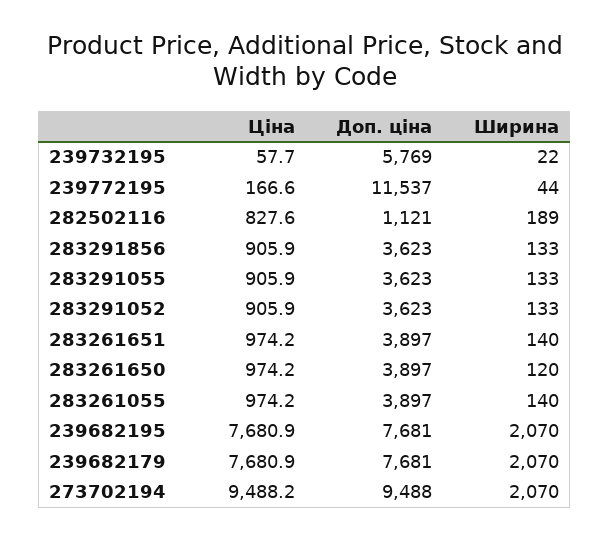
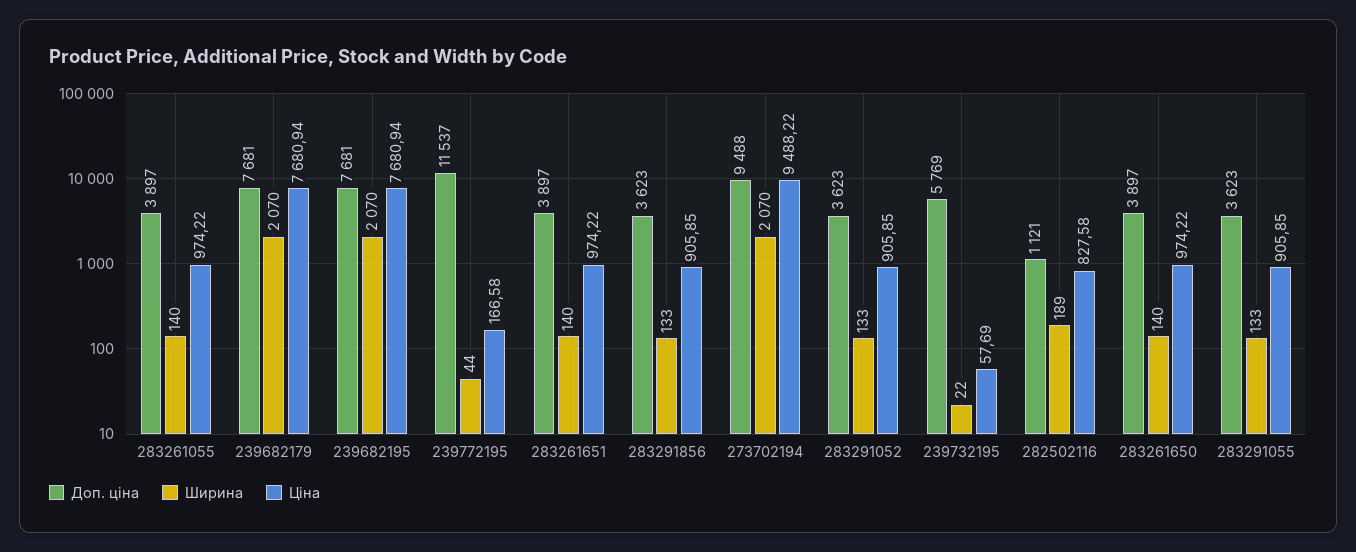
  {
    "Ціна": {
      "239732195": 57.69,
      "239772195": 166.58,
      "282502116": 827.58,
      "283291856": 905.85,
      "283291055": 905.85,
      "283291052": 905.85,
      "283261651": 974.22,
      "283261650": 974.22,
      "283261055": 974.22,
      "239682195": 7680.94,
      "239682179": 7680.94,
      "273702194": 9488.22
    },
    "Доп. ціна": {
      "239732195": 5769,
      "239772195": 11537,
      "282502116": 1121,
      "283291856": 3623,
      "283291055": 3623,
      "283291052": 3623,
      "283261651": 3897,
      "283261650": 3897,
      "283261055": 3897,
      "239682195": 7681,
      "239682179": 7681,
      "273702194": 9488
    },
    "Ширина": {
      "239732195": 22,
      "239772195": 44,
      "282502116": 189,
      "283291856": 133,
      "283291055": 133,
      "283291052": 133,
      "283261651": 140,
-     "283261650": 120,
+     "283261650": 140,
      "283261055": 140,
      "239682195": 2070,
      "239682179": 2070,
      "273702194": 2070
    }
  }

